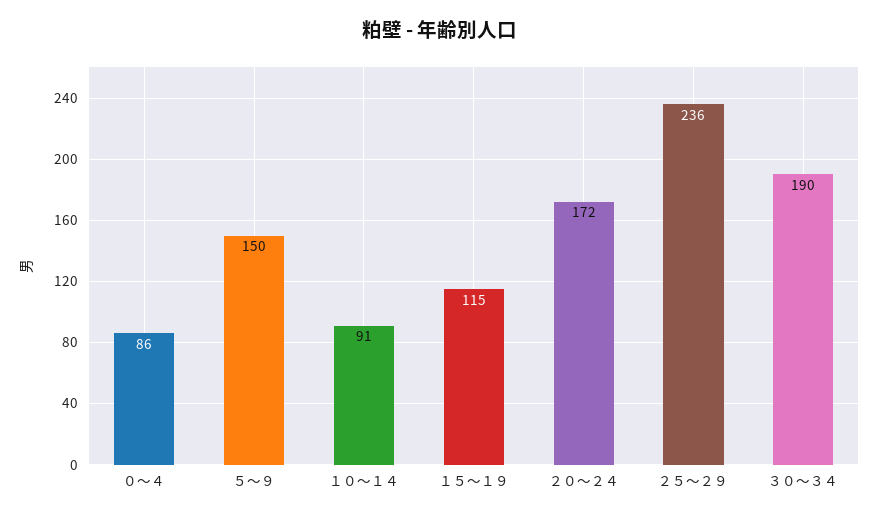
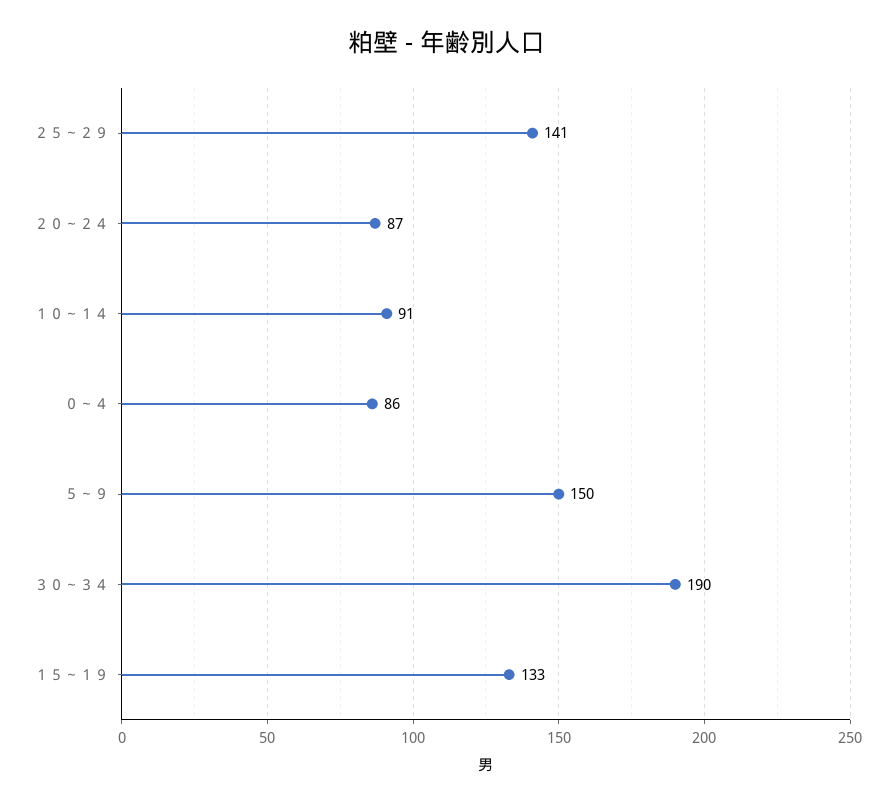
  {
    "０～４": 86,
    "５～９": 150,
    "１０～１４": 91,
-   "１５～１９": 115,
+   "１５～１９": 133,
-   "２０～２４": 172,
+   "２０～２４": 87,
-   "２５～２９": 236,
+   "２５～２９": 141,
    "３０～３４": 190
  }

